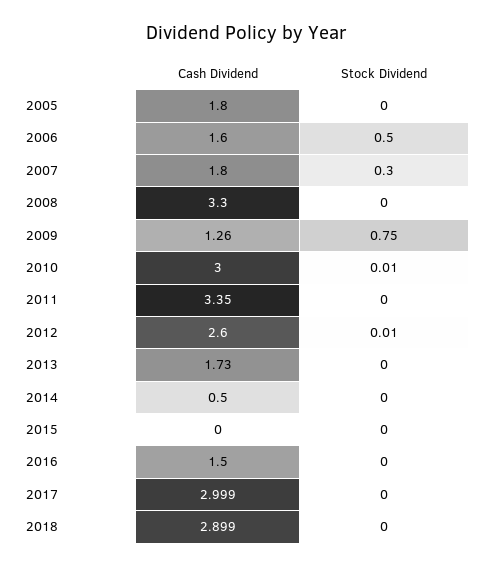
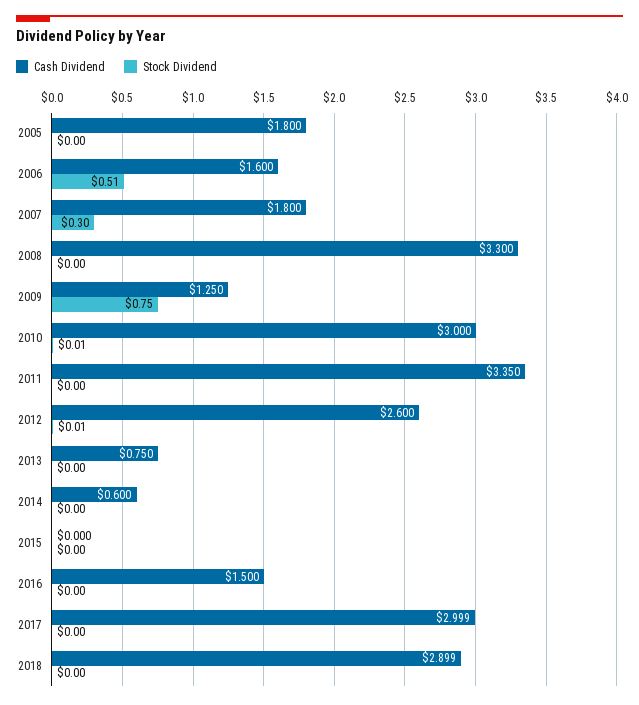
  {
    "Cash Dividend": {
      "2005": 1.8,
      "2006": 1.6,
      "2007": 1.8,
      "2008": 3.3,
-     "2009": 1.26,
+     "2009": 1.25,
      "2010": 3,
      "2011": 3.35,
      "2012": 2.6,
-     "2013": 1.73,
+     "2013": 0.75,
-     "2014": 0.5,
+     "2014": 0.6,
      "2015": 0,
      "2016": 1.5,
      "2017": 2.999,
      "2018": 2.899
    },
    "Stock Dividend": {
      "2005": 0,
-     "2006": 0.5,
+     "2006": 0.51,
      "2007": 0.3,
      "2008": 0,
      "2009": 0.75,
      "2010": 0.01,
      "2011": 0,
      "2012": 0.01,
      "2013": 0,
      "2014": 0,
      "2015": 0,
      "2016": 0,
      "2017": 0,
      "2018": 0
    }
  }

